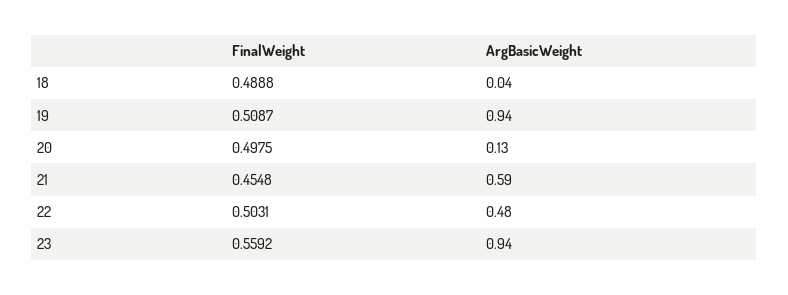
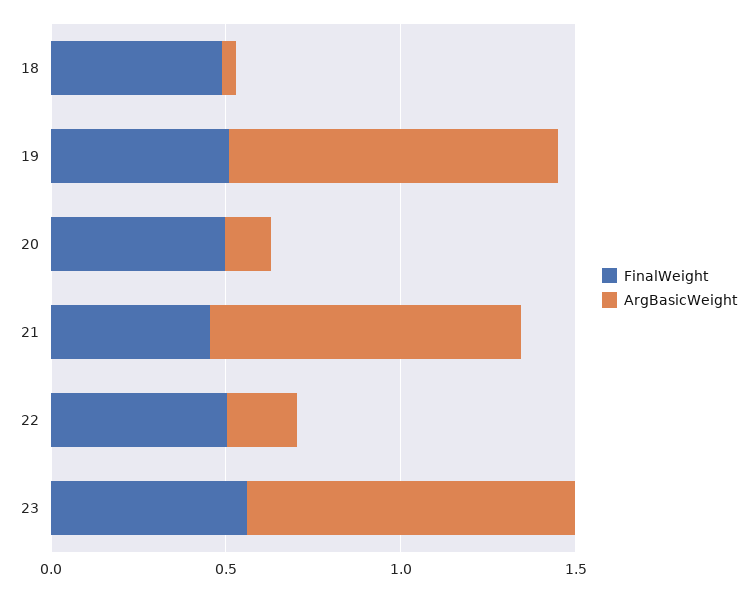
  {
    "FinalWeight": {
      "18": 0.4888,
      "19": 0.5087,
      "20": 0.4975,
      "21": 0.4548,
      "22": 0.5031,
      "23": 0.5592
    },
    "ArgBasicWeight": {
      "18": 0.04,
      "19": 0.94,
      "20": 0.13,
-     "21": 0.59,
+     "21": 0.9,
-     "22": 0.48,
+     "22": 0.2,
      "23": 0.94
    }
  }

